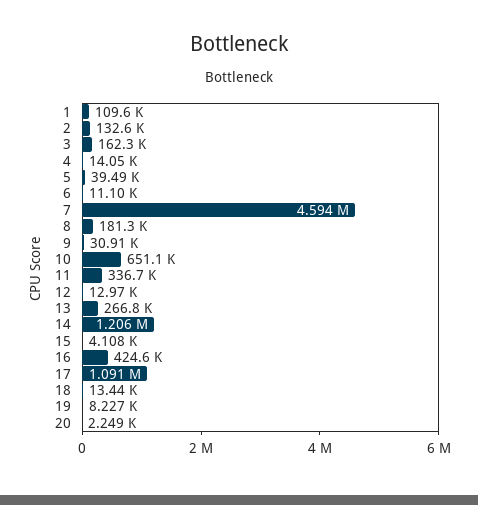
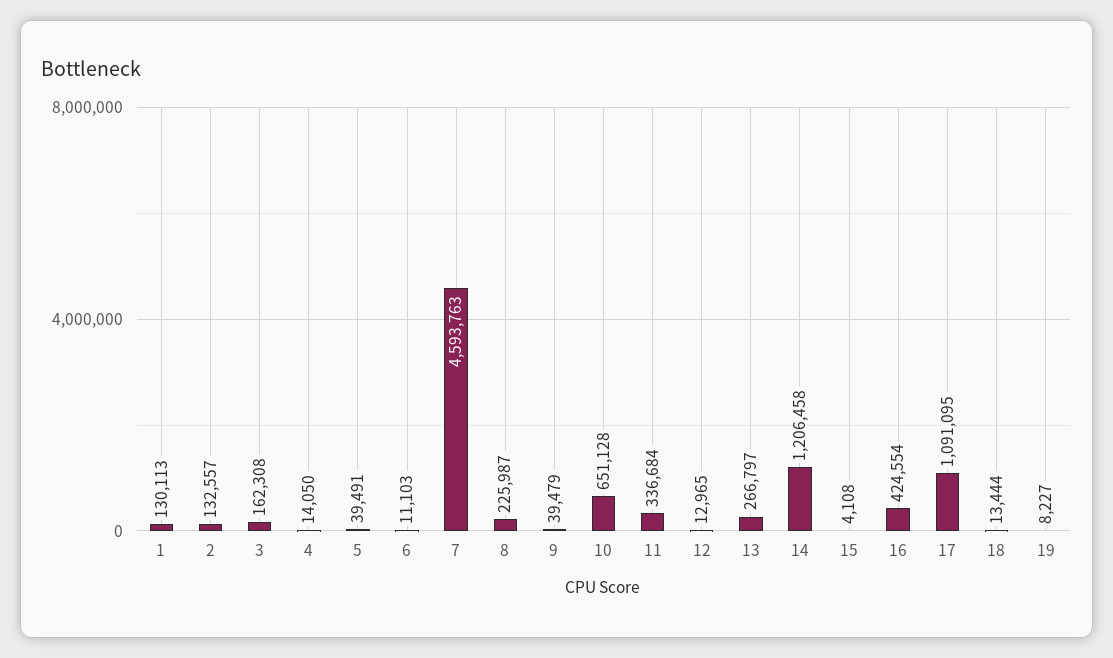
  {
-   "1": 109600,
+   "1": 130113,
    "2": 132557,
    "3": 162308,
    "4": 14050,
    "5": 39491,
    "6": 11103,
    "7": 4593763,
-   "8": 181300,
+   "8": 225987,
-   "9": 30910,
+   "9": 39479,
    "10": 651128,
    "11": 336684,
    "12": 12965,
    "13": 266797,
    "14": 1206458,
    "15": 4108,
    "16": 424554,
    "17": 1091095,
    "18": 13444,
-   "19": 8227,
+   "19": 8227
-   "20": 2249
  }

